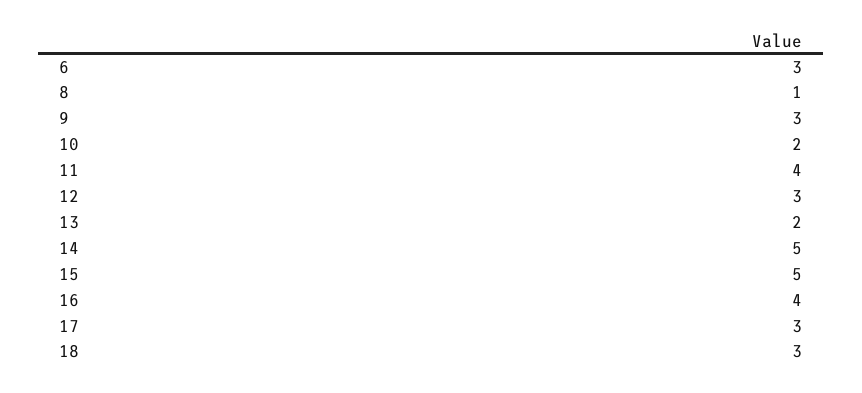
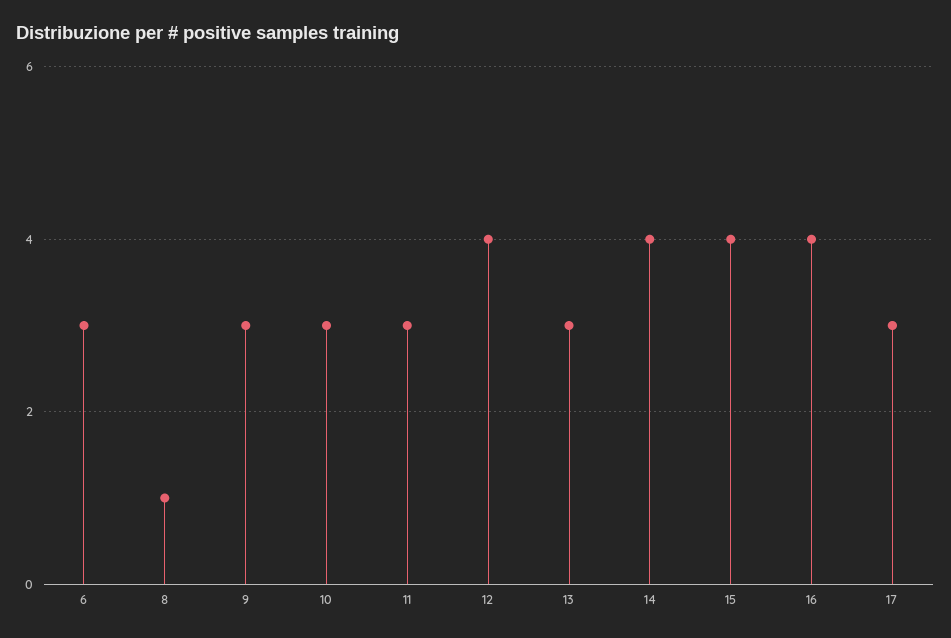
  {
    "6": 3,
    "8": 1,
    "9": 3,
-   "10": 2,
+   "10": 3,
-   "11": 4,
+   "11": 3,
-   "12": 3,
+   "12": 4,
-   "13": 2,
+   "13": 3,
-   "14": 5,
+   "14": 4,
-   "15": 5,
+   "15": 4,
    "16": 4,
-   "17": 3,
+   "17": 3
-   "18": 3
  }

